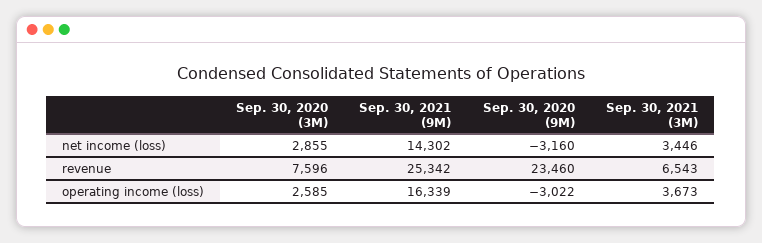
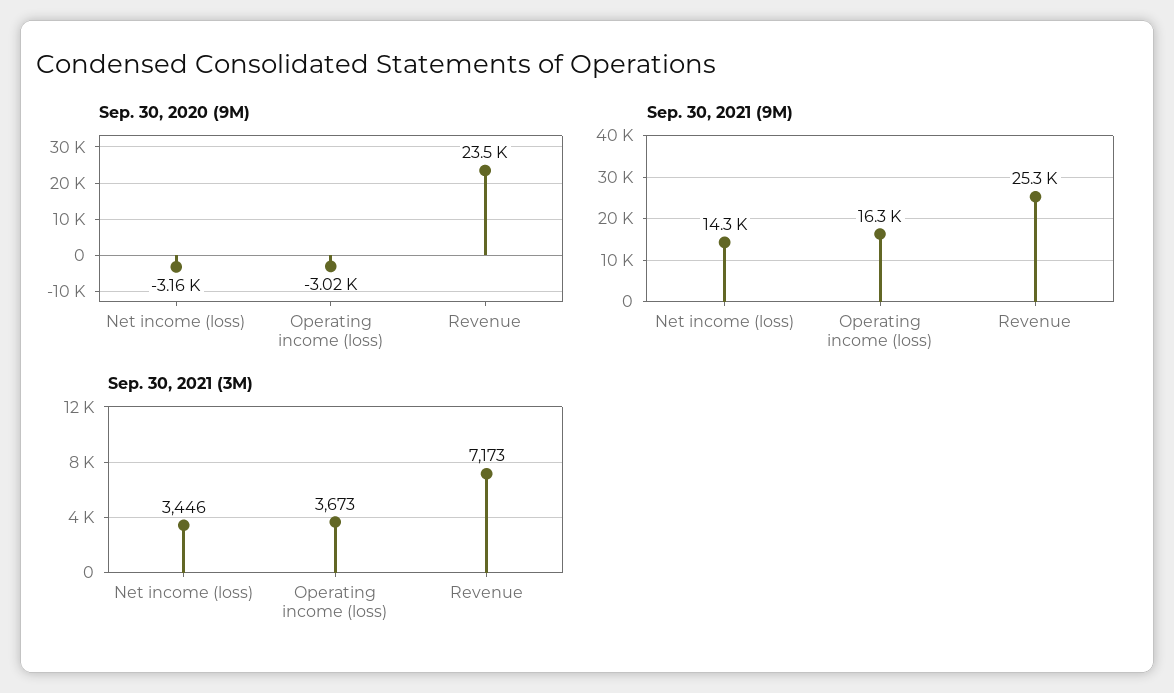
  {
-   "Sep. 30, 2020 (3M)": {
-     "net income (loss)": 2855,
-     "revenue": 7596,
-     "operating income (loss)": 2585
-   },
    "Sep. 30, 2021 (9M)": {
      "net income (loss)": 14302,
      "revenue": 25342,
      "operating income (loss)": 16339
    },
    "Sep. 30, 2020 (9M)": {
      "net income (loss)": -3160,
      "revenue": 23460,
      "operating income (loss)": -3022
    },
    "Sep. 30, 2021 (3M)": {
      "net income (loss)": 3446,
-     "revenue": 6543,
+     "revenue": 7173,
      "operating income (loss)": 3673
    }
  }

